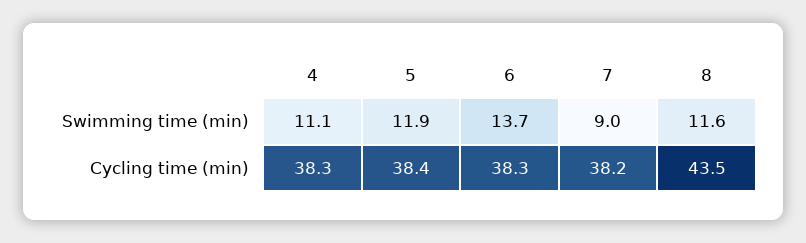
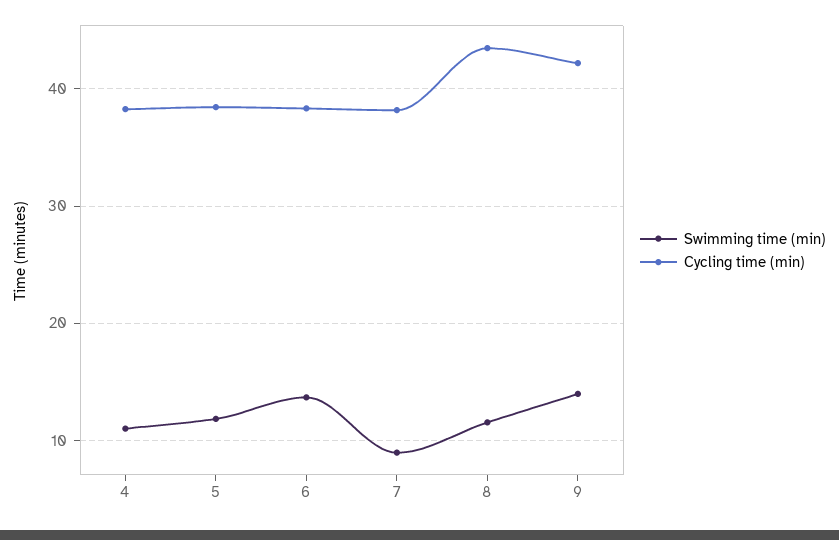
  {
    "Swimming time (min)": {
      "4": 11.1,
      "5": 11.9,
      "6": 13.7,
      "7": 9,
-     "8": 11.6
+     "8": 11.6,
+     "9": 14
    },
    "Cycling time (min)": {
      "4": 38.3,
      "5": 38.4,
      "6": 38.3,
      "7": 38.2,
-     "8": 43.5
+     "8": 43.5,
+     "9": 42
    }
  }

